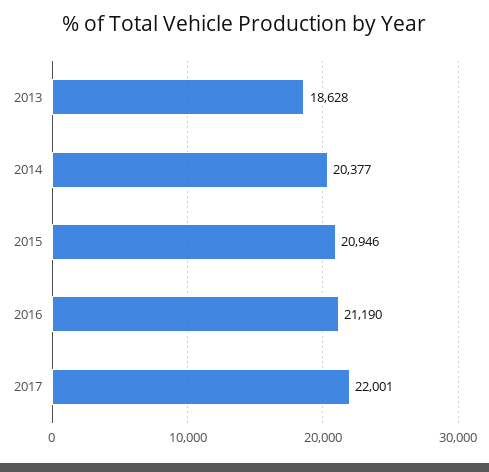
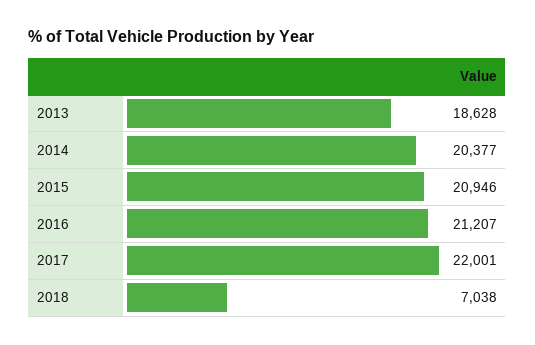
  {
    "2013": 18628,
    "2014": 20377,
    "2015": 20946,
-   "2016": 21190,
+   "2016": 21207,
-   "2017": 22001
+   "2017": 22001,
+   "2018": 7038
  }

